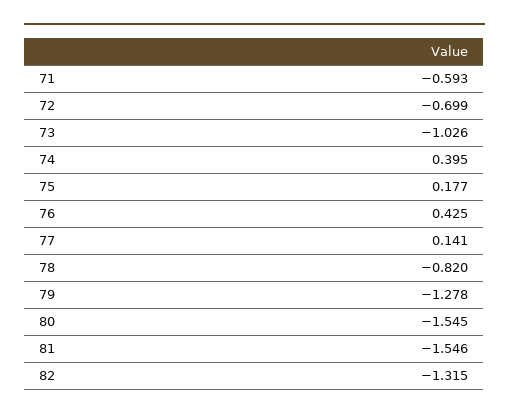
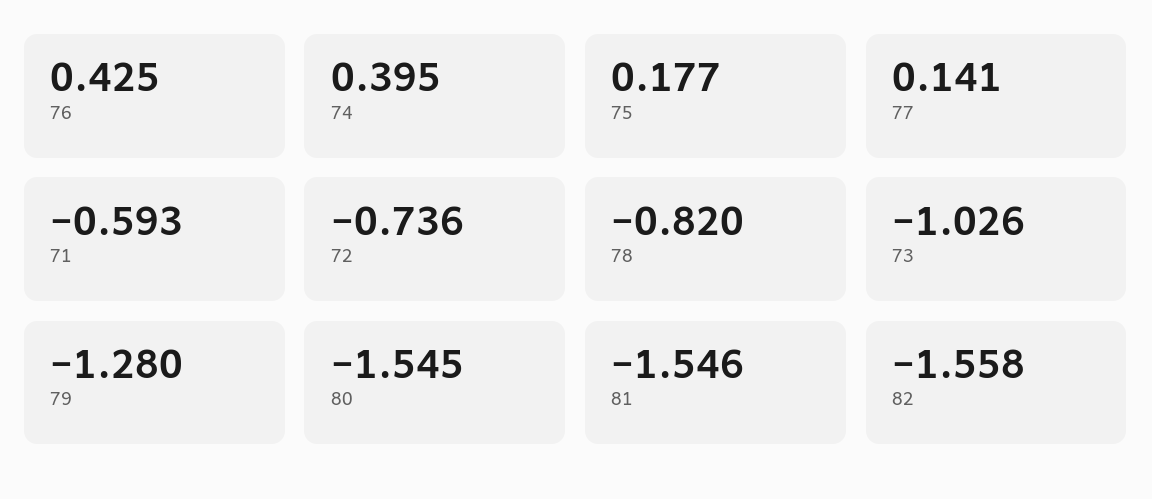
  {
    "71": -0.593,
-   "72": -0.699,
+   "72": -0.736,
    "73": -1.026,
    "74": 0.395,
    "75": 0.177,
    "76": 0.425,
    "77": 0.141,
    "78": -0.82,
-   "79": -1.278,
+   "79": -1.28,
    "80": -1.545,
    "81": -1.546,
-   "82": -1.315
+   "82": -1.558
  }

